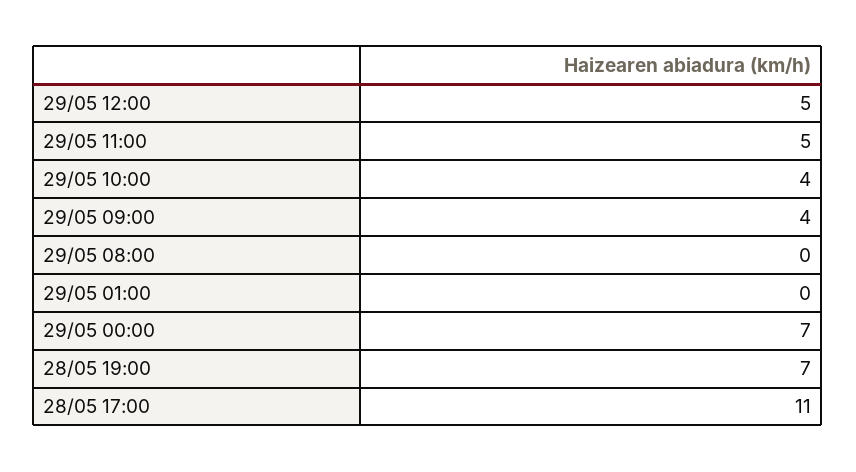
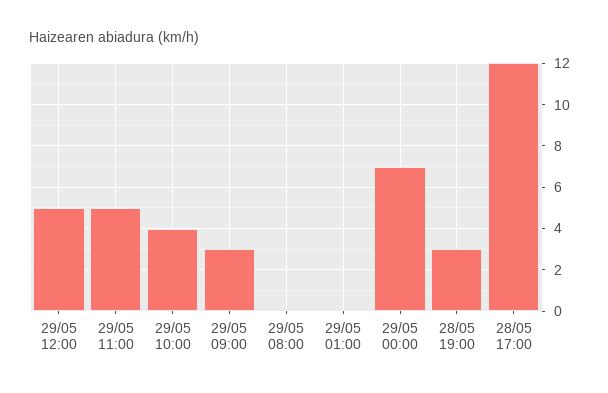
  {
    "29/05 12:00": 5,
    "29/05 11:00": 5,
    "29/05 10:00": 4,
-   "29/05 09:00": 4,
+   "29/05 09:00": 3,
    "29/05 08:00": 0,
    "29/05 01:00": 0,
    "29/05 00:00": 7,
-   "28/05 19:00": 7,
+   "28/05 19:00": 3,
-   "28/05 17:00": 11
+   "28/05 17:00": 12
  }

